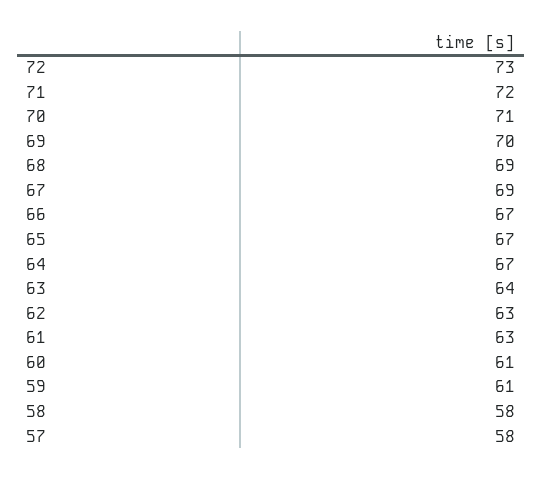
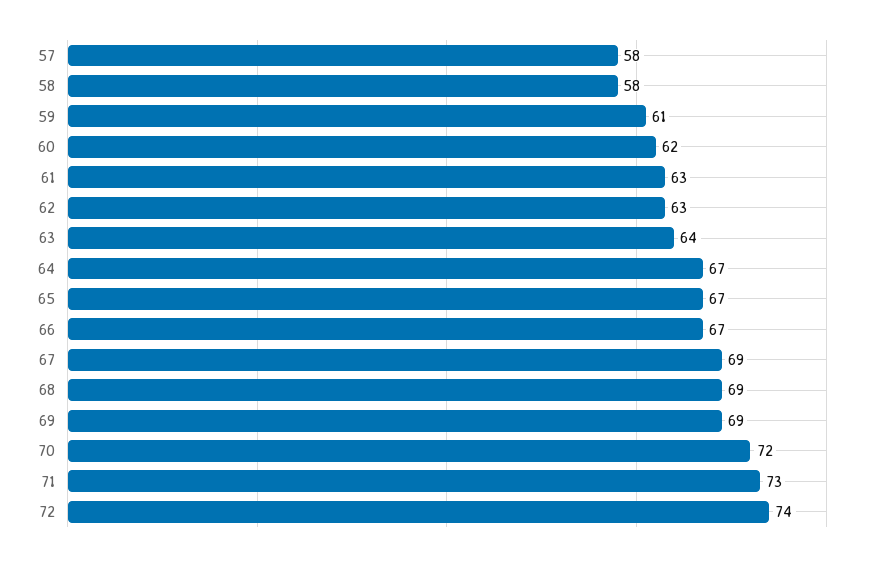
  {
-   "72": 73,
+   "72": 74,
-   "71": 72,
+   "71": 73,
-   "70": 71,
+   "70": 72,
-   "69": 70,
+   "69": 69,
    "68": 69,
    "67": 69,
    "66": 67,
    "65": 67,
    "64": 67,
    "63": 64,
    "62": 63,
    "61": 63,
-   "60": 61,
+   "60": 62,
    "59": 61,
    "58": 58,
    "57": 58
  }

